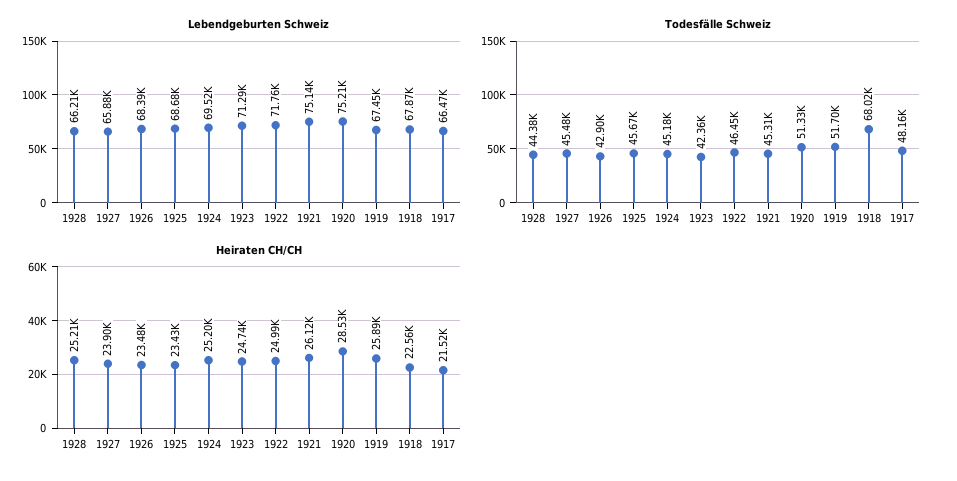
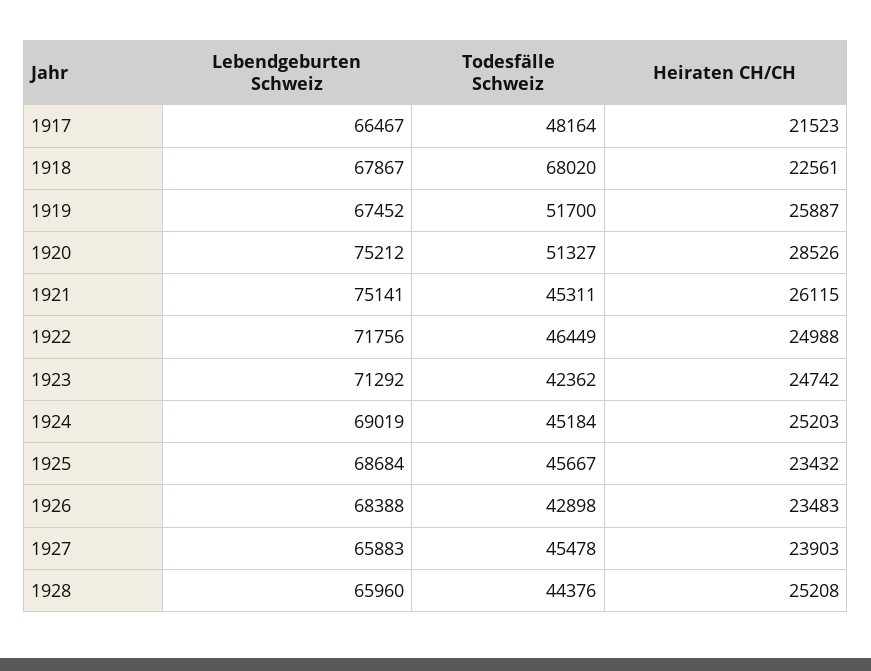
  {
    "Lebendgeburten Schweiz": {
-     "1928": 66210,
+     "1928": 65960,
      "1927": 65883,
      "1926": 68388,
      "1925": 68684,
-     "1924": 69520,
+     "1924": 69019,
      "1923": 71292,
      "1922": 71756,
      "1921": 75141,
      "1920": 75212,
      "1919": 67452,
      "1918": 67867,
      "1917": 66467
    },
    "Todesfälle Schweiz": {
      "1928": 44376,
      "1927": 45478,
      "1926": 42898,
      "1925": 45667,
      "1924": 45184,
      "1923": 42362,
      "1922": 46449,
      "1921": 45311,
      "1920": 51327,
      "1919": 51700,
      "1918": 68020,
      "1917": 48164
    },
    "Heiraten CH/CH": {
      "1928": 25208,
      "1927": 23903,
      "1926": 23483,
      "1925": 23432,
      "1924": 25203,
      "1923": 24742,
      "1922": 24988,
      "1921": 26115,
      "1920": 28526,
      "1919": 25887,
      "1918": 22561,
      "1917": 21523
    }
  }

